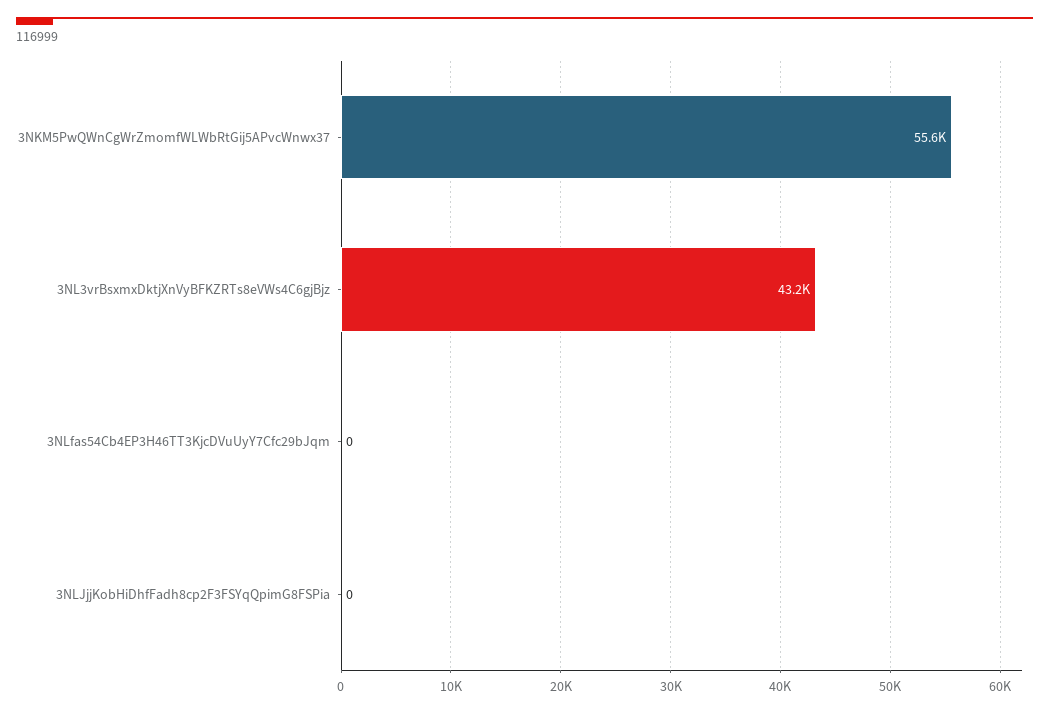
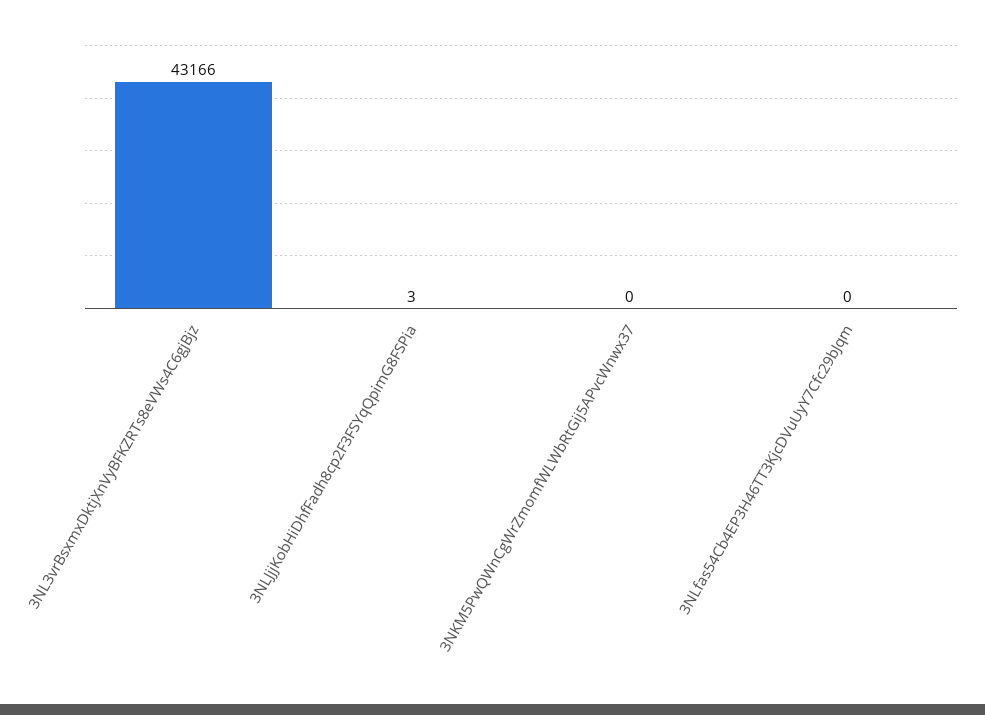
  {
-   "3NKM5PwQWnCgWrZmomfWLWbRtGij5APvcWnwx37": 55600,
+   "3NKM5PwQWnCgWrZmomfWLWbRtGij5APvcWnwx37": 0,
    "3NL3vrBsxmxDktjXnVyBFKZRTs8eVWs4C6gjBjz": 43166,
    "3NLfas54Cb4EP3H46TT3KjcDVuUyY7Cfc29bJqm": 0,
-   "3NLJjjKobHiDhfFadh8cp2F3FSYqQpimG8FSPia": 0
+   "3NLJjjKobHiDhfFadh8cp2F3FSYqQpimG8FSPia": 3
  }

